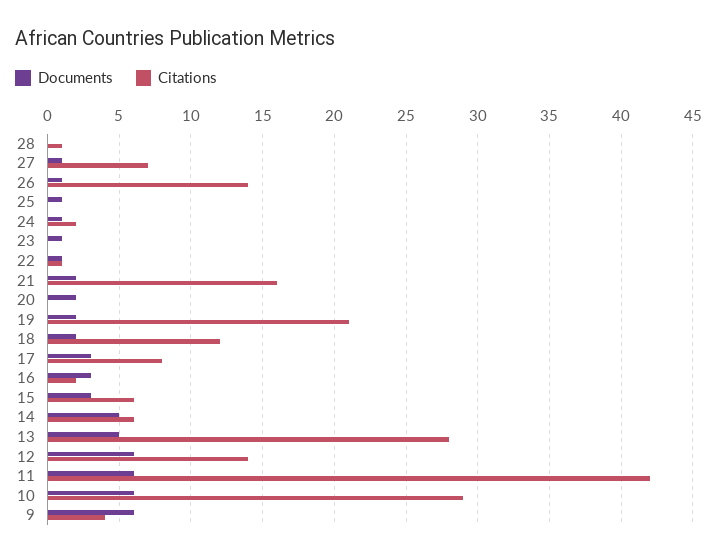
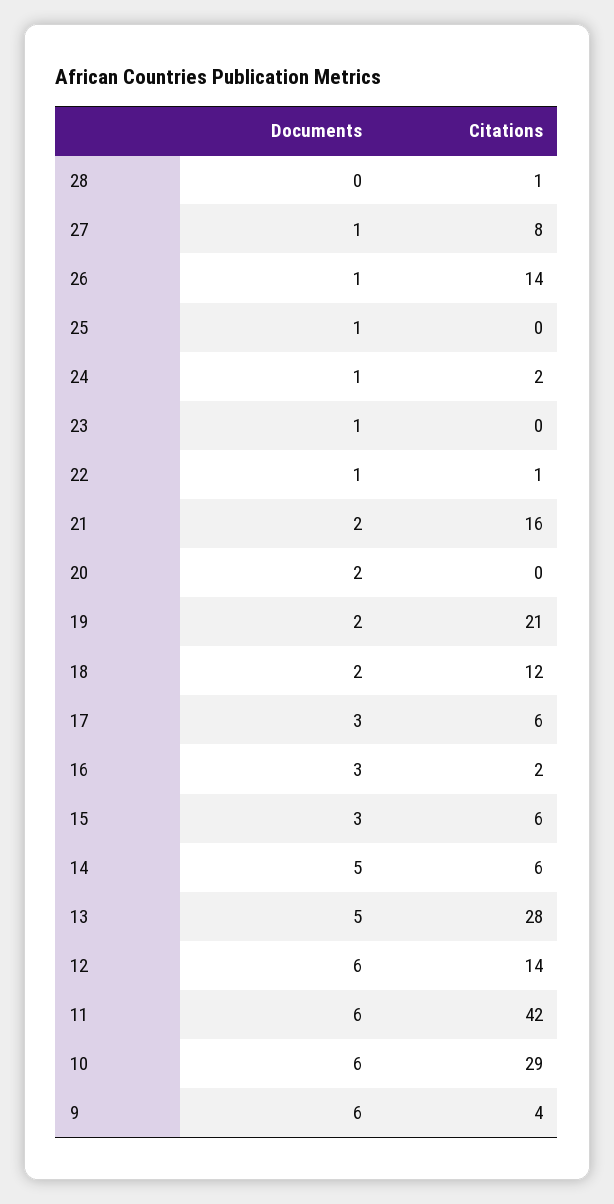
  {
    "Documents": {
      "28": 0,
      "27": 1,
      "26": 1,
      "25": 1,
      "24": 1,
      "23": 1,
      "22": 1,
      "21": 2,
      "20": 2,
      "19": 2,
      "18": 2,
      "17": 3,
      "16": 3,
      "15": 3,
      "14": 5,
      "13": 5,
      "12": 6,
      "11": 6,
      "10": 6,
      "9": 6
    },
    "Citations": {
      "28": 1,
-     "27": 7,
+     "27": 8,
      "26": 14,
      "25": 0,
      "24": 2,
      "23": 0,
      "22": 1,
      "21": 16,
      "20": 0,
      "19": 21,
      "18": 12,
-     "17": 8,
+     "17": 6,
      "16": 2,
      "15": 6,
      "14": 6,
      "13": 28,
      "12": 14,
      "11": 42,
      "10": 29,
      "9": 4
    }
  }

